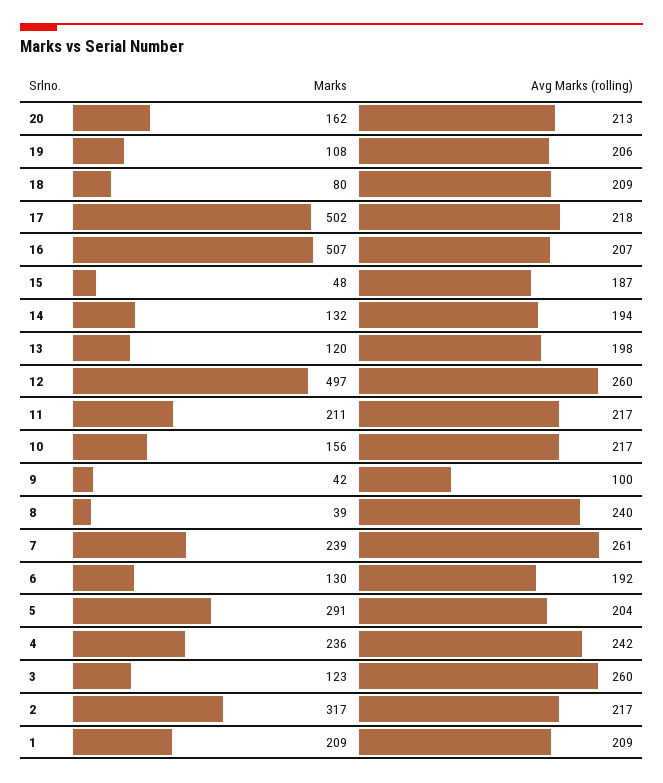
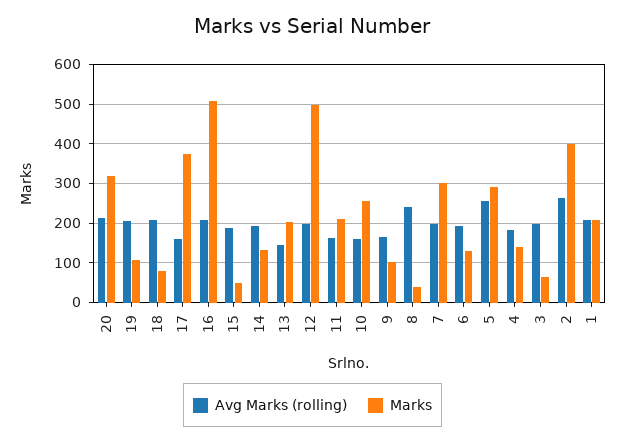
  {
    "Marks": {
-     "20": 162,
+     "20": 320,
      "19": 108,
      "18": 80,
-     "17": 502,
+     "17": 380,
      "16": 507,
      "15": 48,
      "14": 132,
-     "13": 120,
+     "13": 200,
      "12": 497,
      "11": 211,
-     "10": 156,
+     "10": 260,
-     "9": 42,
+     "9": 100,
      "8": 39,
-     "7": 239,
+     "7": 300,
      "6": 130,
      "5": 291,
-     "4": 236,
+     "4": 140,
-     "3": 123,
+     "3": 60,
-     "2": 317,
+     "2": 400,
      "1": 209
    },
    "Avg Marks (rolling)": {
      "20": 213,
      "19": 206,
      "18": 209,
-     "17": 218,
+     "17": 160,
      "16": 207,
      "15": 187,
      "14": 194,
-     "13": 198,
+     "13": 140,
-     "12": 260,
+     "12": 200,
-     "11": 217,
+     "11": 160,
-     "10": 217,
+     "10": 160,
-     "9": 100,
+     "9": 160,
      "8": 240,
-     "7": 261,
+     "7": 200,
      "6": 192,
-     "5": 204,
+     "5": 260,
-     "4": 242,
+     "4": 180,
-     "3": 260,
+     "3": 200,
-     "2": 217,
+     "2": 260,
      "1": 209
    }
  }

